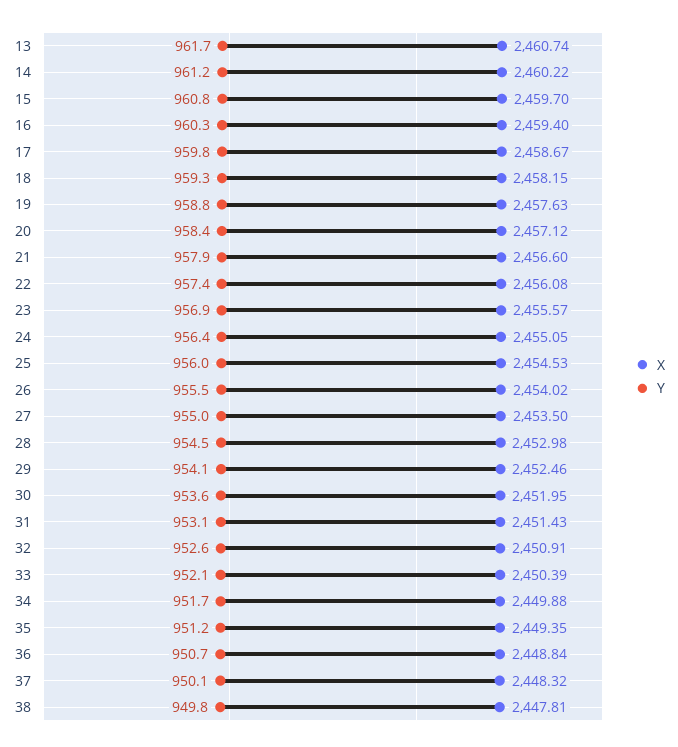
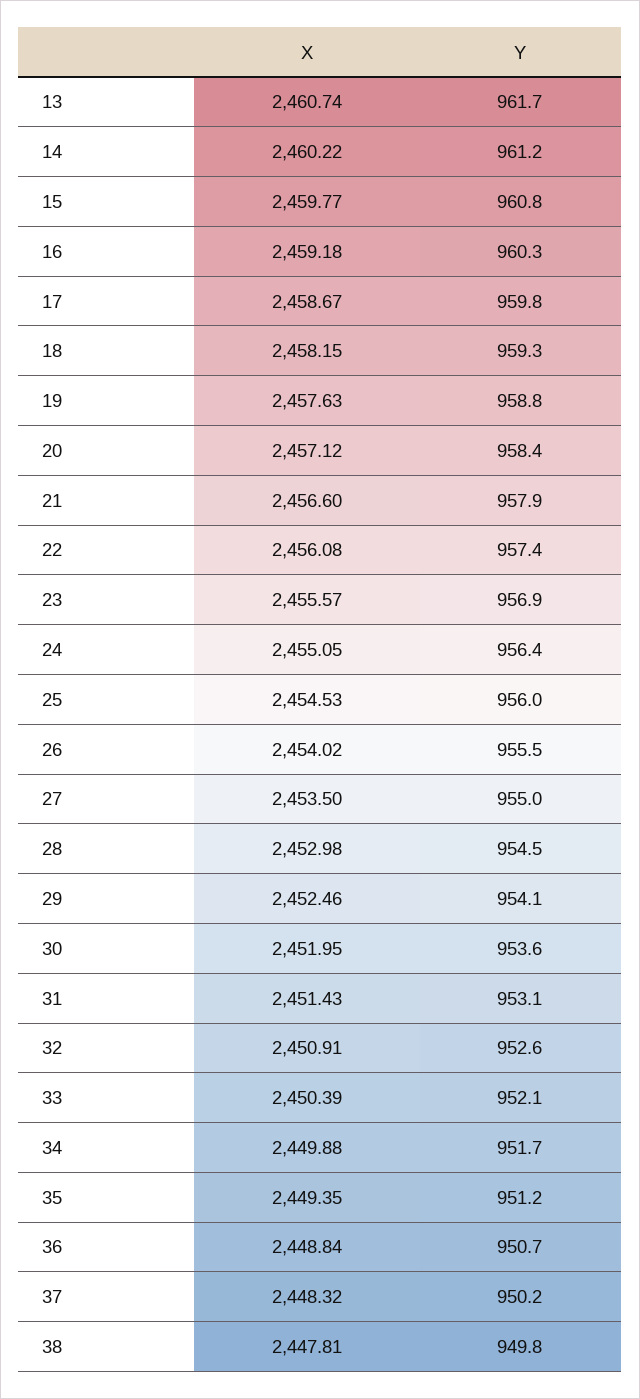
  {
    "X": {
      "13": 2460.74,
      "14": 2460.22,
-     "15": 2459.7,
+     "15": 2459.77,
-     "16": 2459.4,
+     "16": 2459.18,
      "17": 2458.67,
      "18": 2458.15,
      "19": 2457.63,
      "20": 2457.12,
      "21": 2456.6,
      "22": 2456.08,
      "23": 2455.57,
      "24": 2455.05,
      "25": 2454.53,
      "26": 2454.02,
      "27": 2453.5,
      "28": 2452.98,
      "29": 2452.46,
      "30": 2451.95,
      "31": 2451.43,
      "32": 2450.91,
      "33": 2450.39,
      "34": 2449.88,
      "35": 2449.35,
      "36": 2448.84,
      "37": 2448.32,
      "38": 2447.81
    },
    "Y": {
      "13": 961.7,
      "14": 961.2,
      "15": 960.8,
      "16": 960.3,
      "17": 959.8,
      "18": 959.3,
      "19": 958.8,
      "20": 958.4,
      "21": 957.9,
      "22": 957.4,
      "23": 956.9,
      "24": 956.4,
      "25": 956,
      "26": 955.5,
      "27": 955,
      "28": 954.5,
      "29": 954.1,
      "30": 953.6,
      "31": 953.1,
      "32": 952.6,
      "33": 952.1,
      "34": 951.7,
      "35": 951.2,
      "36": 950.7,
-     "37": 950.1,
+     "37": 950.2,
      "38": 949.8
    }
  }

